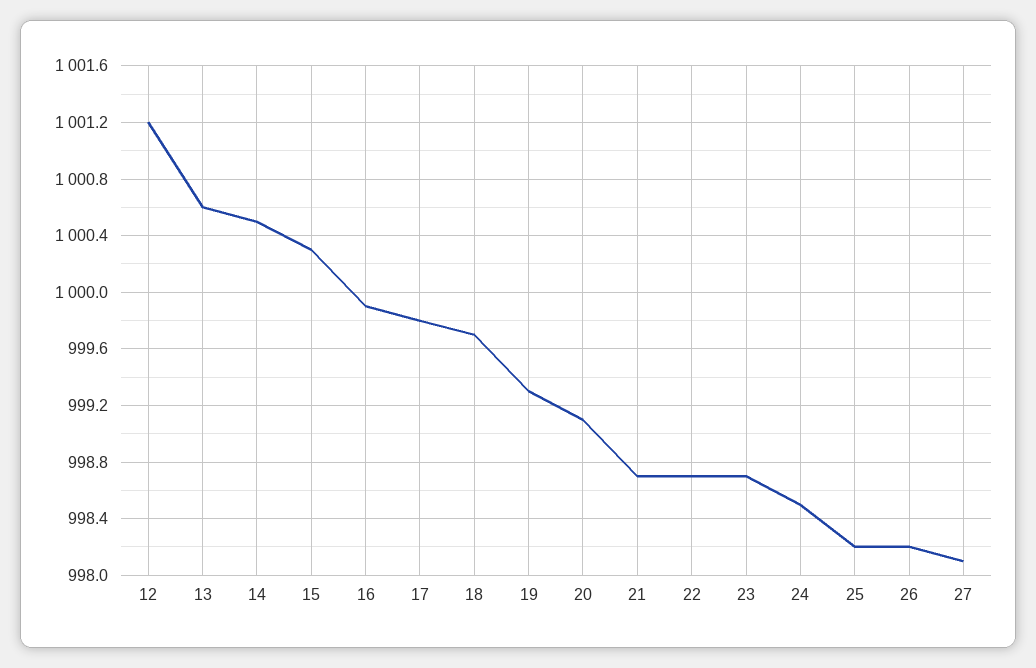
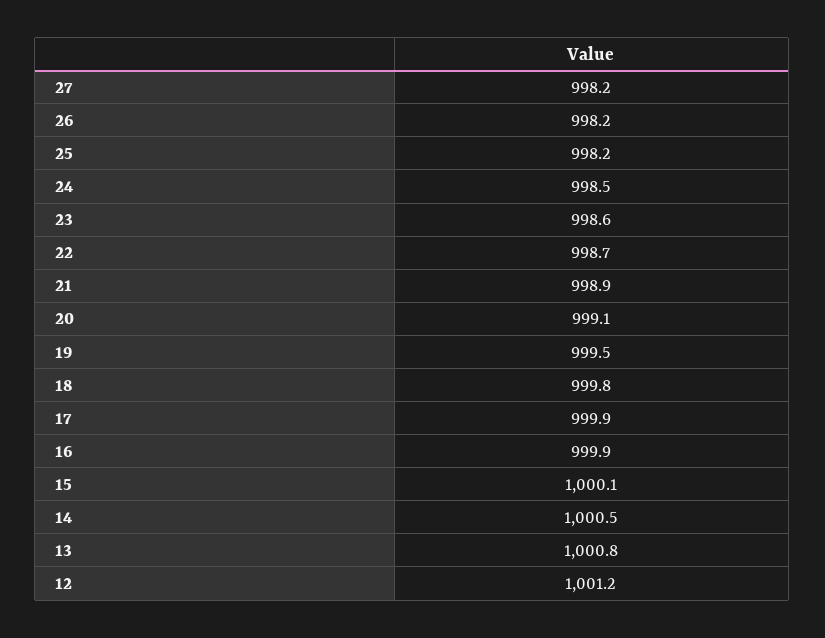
  {
    "12": 1001.2,
-   "13": 1000.6,
+   "13": 1000.8,
    "14": 1000.5,
-   "15": 1000.3,
+   "15": 1000.1,
    "16": 999.9,
-   "17": 999.8,
+   "17": 999.9,
-   "18": 999.7,
+   "18": 999.8,
-   "19": 999.3,
+   "19": 999.5,
    "20": 999.1,
-   "21": 998.7,
+   "21": 998.9,
    "22": 998.7,
-   "23": 998.7,
+   "23": 998.6,
    "24": 998.5,
    "25": 998.2,
    "26": 998.2,
-   "27": 998.1
+   "27": 998.2
  }

